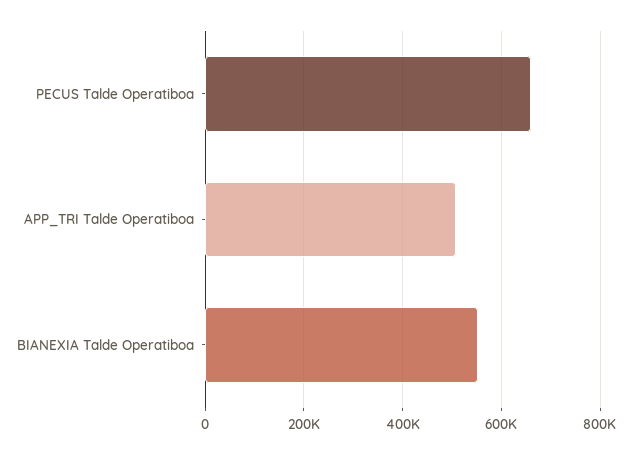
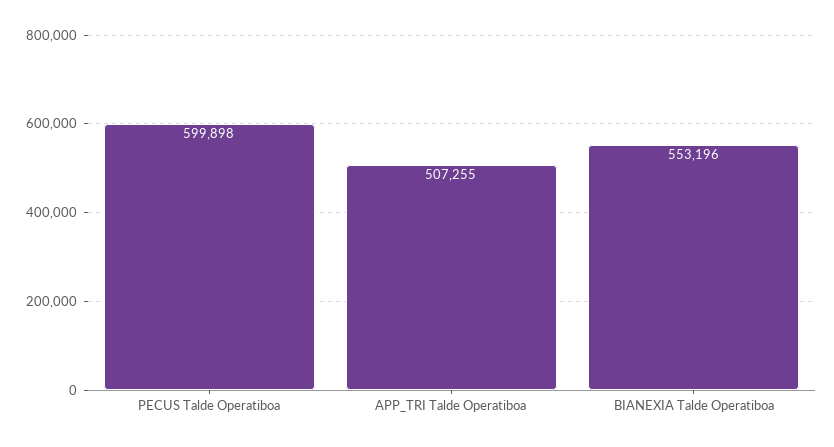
  {
-   "PECUS Talde Operatiboa": 660000,
+   "PECUS Talde Operatiboa": 599898,
    "APP_TRI Talde Operatiboa": 507255,
    "BIANEXIA Talde Operatiboa": 553196
  }

